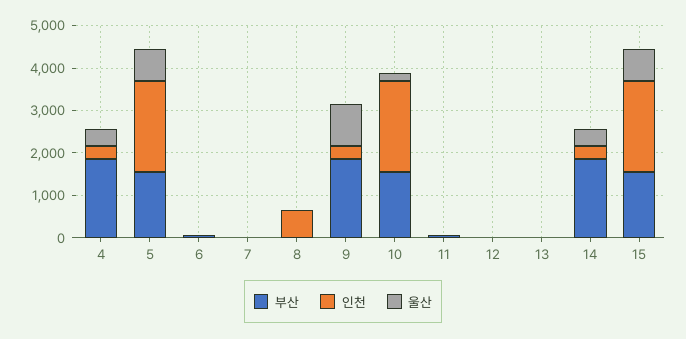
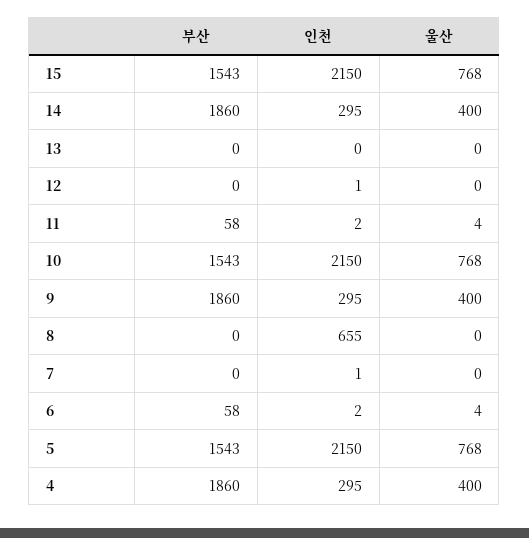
  {
    "부산": {
      "4": 1860,
      "5": 1543,
      "6": 58,
      "7": 0,
      "8": 0,
      "9": 1860,
      "10": 1543,
      "11": 58,
      "12": 0,
      "13": 0,
      "14": 1860,
      "15": 1543
    },
    "인천": {
      "4": 295,
      "5": 2150,
      "6": 2,
      "7": 1,
      "8": 655,
      "9": 295,
      "10": 2150,
      "11": 2,
      "12": 1,
      "13": 0,
      "14": 295,
      "15": 2150
    },
    "울산": {
      "4": 400,
      "5": 768,
      "6": 4,
      "7": 0,
      "8": 0,
-     "9": 1000,
+     "9": 400,
-     "10": 200,
+     "10": 768,
      "11": 4,
      "12": 0,
      "13": 0,
      "14": 400,
      "15": 768
    }
  }

